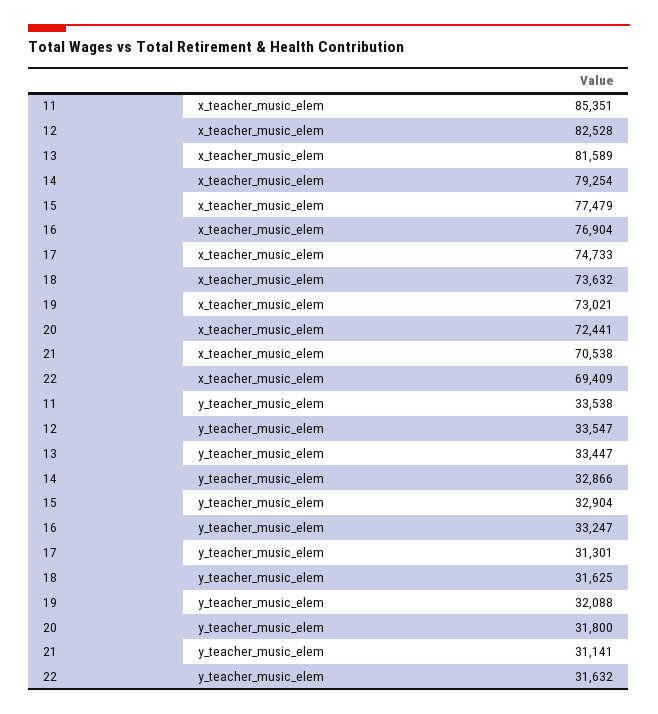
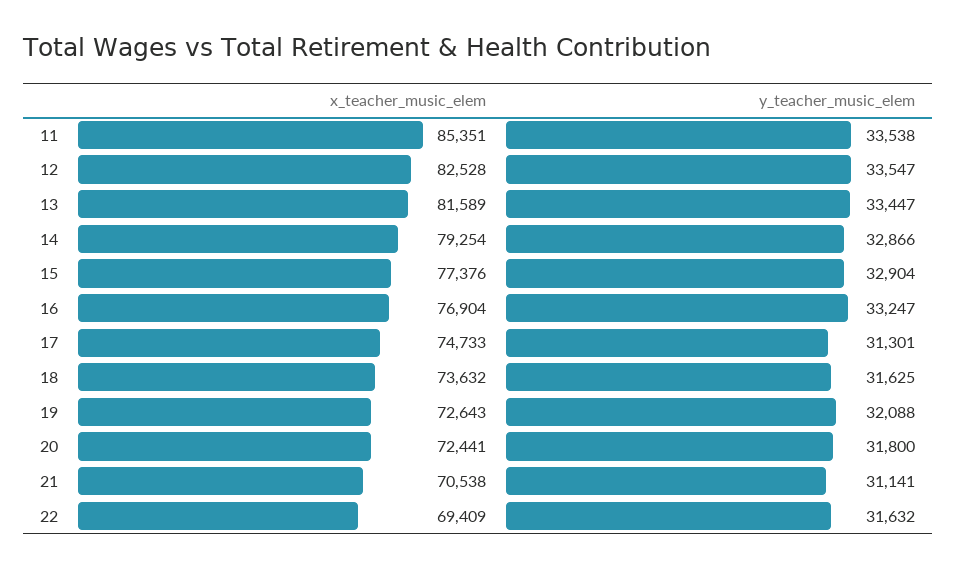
  {
    "11": {
      "x_teacher_music_elem": 85351,
      "y_teacher_music_elem": 33538
    },
    "12": {
      "x_teacher_music_elem": 82528,
      "y_teacher_music_elem": 33547
    },
    "13": {
      "x_teacher_music_elem": 81589,
      "y_teacher_music_elem": 33447
    },
    "14": {
      "x_teacher_music_elem": 79254,
      "y_teacher_music_elem": 32866
    },
    "15": {
-     "x_teacher_music_elem": 77479,
+     "x_teacher_music_elem": 77376,
      "y_teacher_music_elem": 32904
    },
    "16": {
      "x_teacher_music_elem": 76904,
      "y_teacher_music_elem": 33247
    },
    "17": {
      "x_teacher_music_elem": 74733,
      "y_teacher_music_elem": 31301
    },
    "18": {
      "x_teacher_music_elem": 73632,
      "y_teacher_music_elem": 31625
    },
    "19": {
-     "x_teacher_music_elem": 73021,
+     "x_teacher_music_elem": 72643,
      "y_teacher_music_elem": 32088
    },
    "20": {
      "x_teacher_music_elem": 72441,
      "y_teacher_music_elem": 31800
    },
    "21": {
      "x_teacher_music_elem": 70538,
      "y_teacher_music_elem": 31141
    },
    "22": {
      "x_teacher_music_elem": 69409,
      "y_teacher_music_elem": 31632
    }
  }

